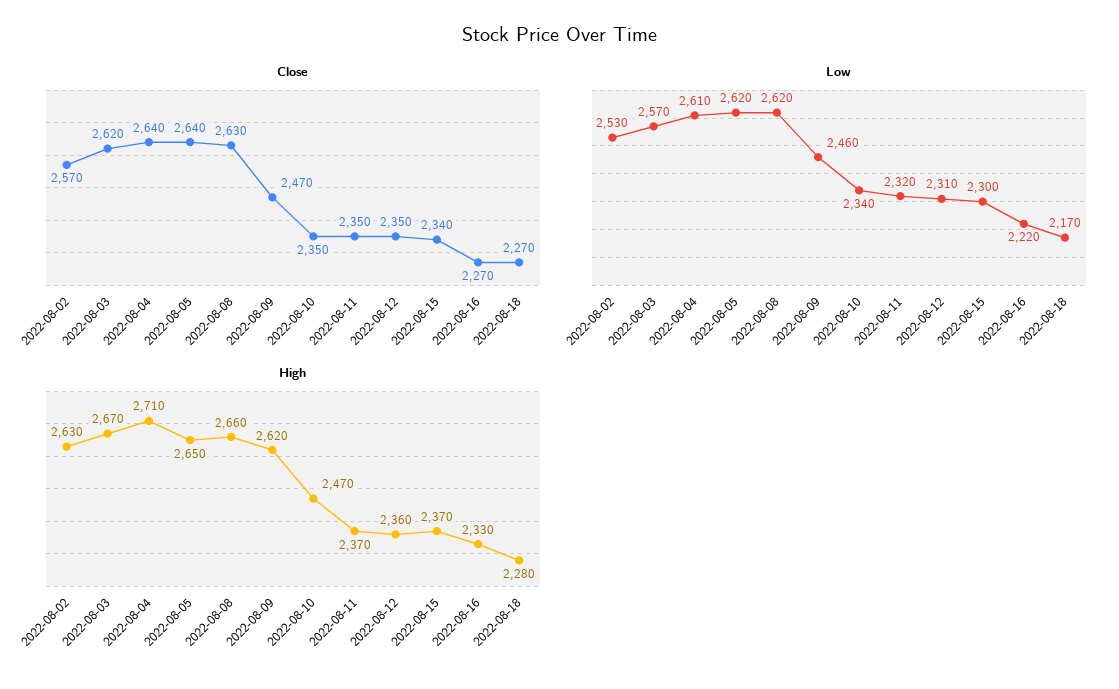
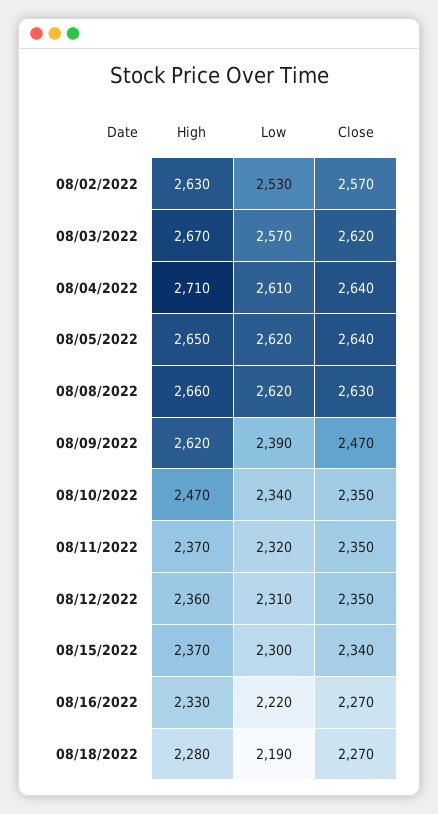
  {
    "Close": {
      "2022-08-02": 2570,
      "2022-08-03": 2620,
      "2022-08-04": 2640,
      "2022-08-05": 2640,
      "2022-08-08": 2630,
      "2022-08-09": 2470,
      "2022-08-10": 2350,
      "2022-08-11": 2350,
      "2022-08-12": 2350,
      "2022-08-15": 2340,
      "2022-08-16": 2270,
      "2022-08-18": 2270
    },
    "Low": {
      "2022-08-02": 2530,
      "2022-08-03": 2570,
      "2022-08-04": 2610,
      "2022-08-05": 2620,
      "2022-08-08": 2620,
-     "2022-08-09": 2460,
+     "2022-08-09": 2390,
      "2022-08-10": 2340,
      "2022-08-11": 2320,
      "2022-08-12": 2310,
      "2022-08-15": 2300,
      "2022-08-16": 2220,
-     "2022-08-18": 2170
+     "2022-08-18": 2190
    },
    "High": {
      "2022-08-02": 2630,
      "2022-08-03": 2670,
      "2022-08-04": 2710,
      "2022-08-05": 2650,
      "2022-08-08": 2660,
      "2022-08-09": 2620,
      "2022-08-10": 2470,
      "2022-08-11": 2370,
      "2022-08-12": 2360,
      "2022-08-15": 2370,
      "2022-08-16": 2330,
      "2022-08-18": 2280
    }
  }

